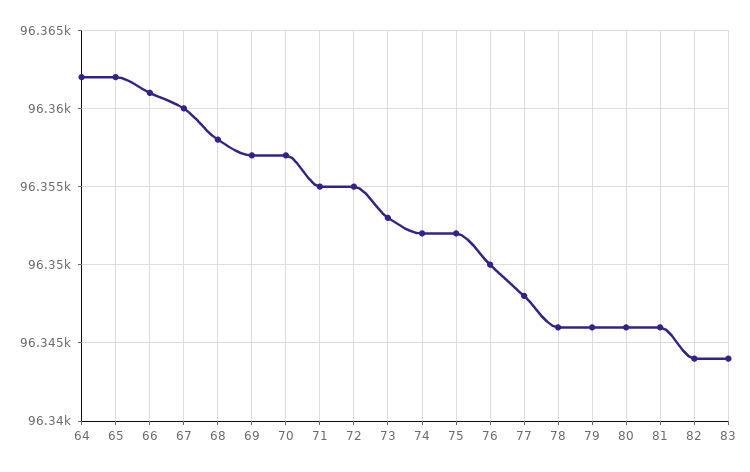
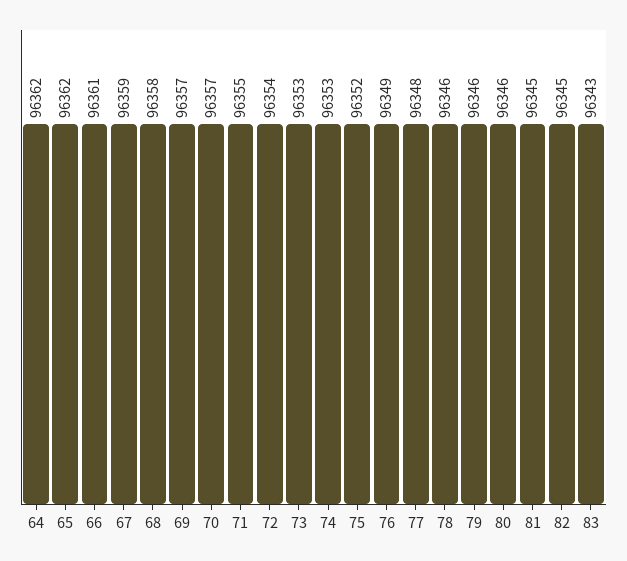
  {
    "64": 96362,
    "65": 96362,
    "66": 96361,
-   "67": 96360,
+   "67": 96359,
    "68": 96358,
    "69": 96357,
    "70": 96357,
    "71": 96355,
-   "72": 96355,
+   "72": 96354,
    "73": 96353,
-   "74": 96352,
+   "74": 96353,
    "75": 96352,
-   "76": 96350,
+   "76": 96349,
    "77": 96348,
    "78": 96346,
    "79": 96346,
    "80": 96346,
-   "81": 96346,
+   "81": 96345,
-   "82": 96344,
+   "82": 96345,
-   "83": 96344
+   "83": 96343
  }

